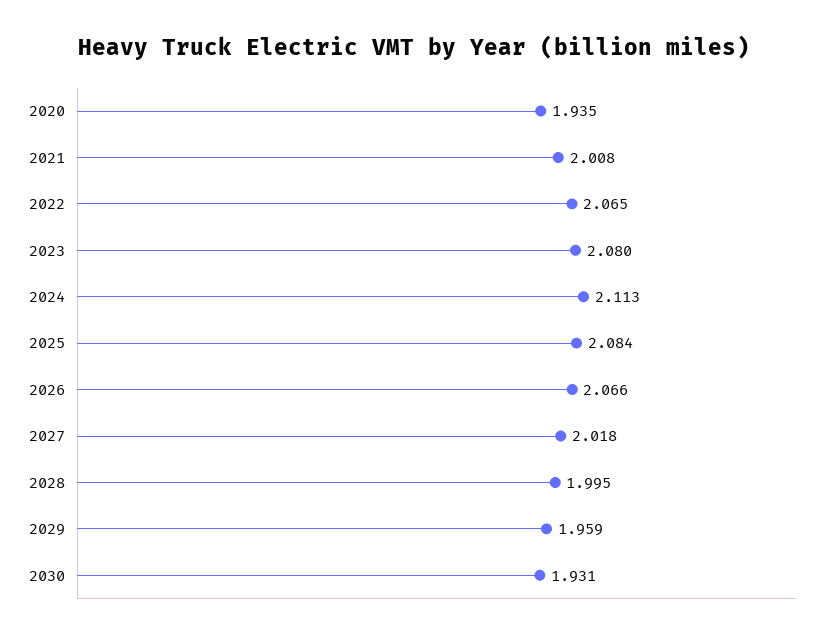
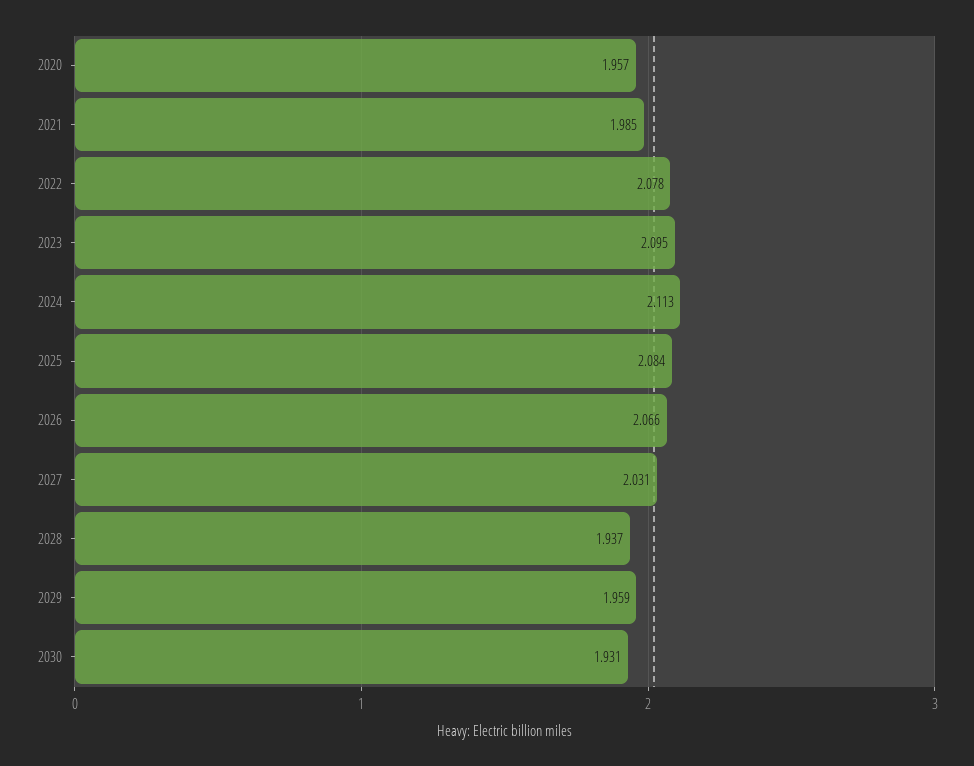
  {
-   "2020": 1.935,
+   "2020": 1.957,
-   "2021": 2.008,
+   "2021": 1.985,
-   "2022": 2.065,
+   "2022": 2.078,
-   "2023": 2.08,
+   "2023": 2.095,
    "2024": 2.113,
    "2025": 2.084,
    "2026": 2.066,
-   "2027": 2.018,
+   "2027": 2.031,
-   "2028": 1.995,
+   "2028": 1.937,
    "2029": 1.959,
    "2030": 1.931
  }

